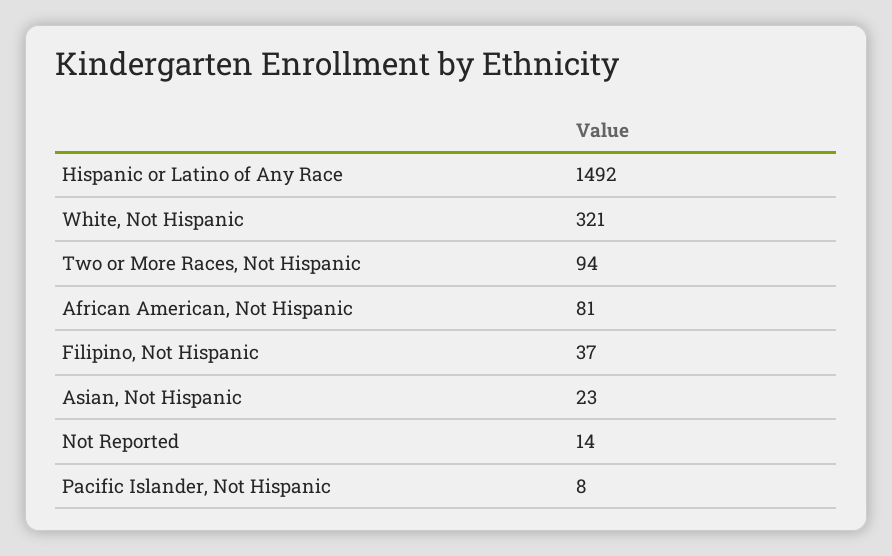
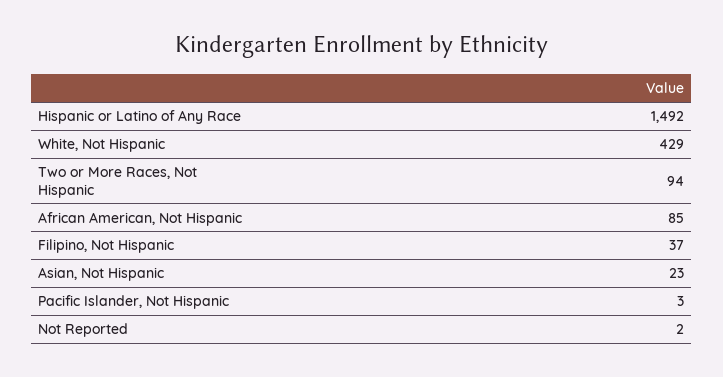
  {
    "Hispanic or Latino of Any Race": 1492,
-   "White, Not Hispanic": 321,
+   "White, Not Hispanic": 429,
    "Two or More Races, Not Hispanic": 94,
-   "African American, Not Hispanic": 81,
+   "African American, Not Hispanic": 85,
    "Filipino, Not Hispanic": 37,
    "Asian, Not Hispanic": 23,
-   "Not Reported": 14,
+   "Not Reported": 2,
-   "Pacific Islander, Not Hispanic": 8
+   "Pacific Islander, Not Hispanic": 3
  }

